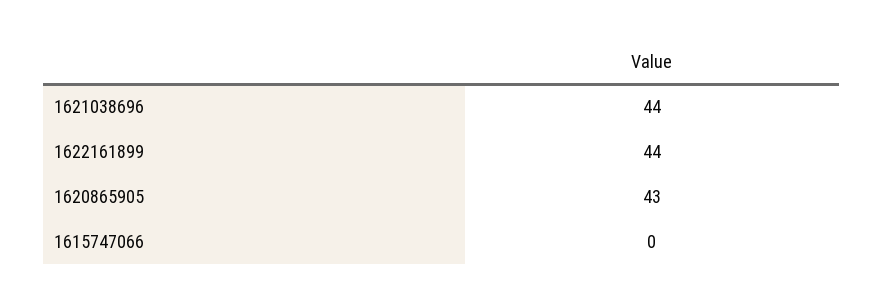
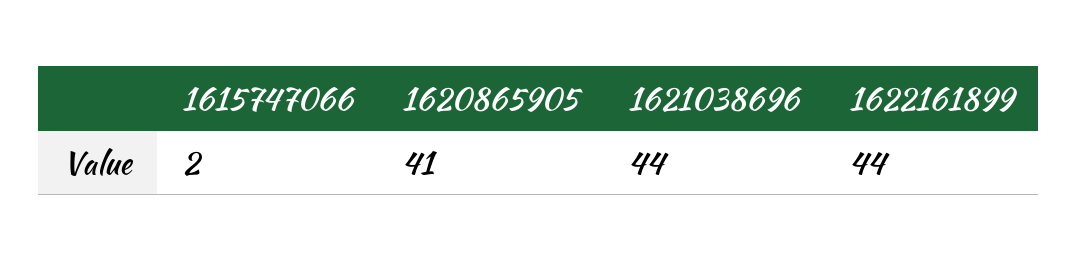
  {
    "1621038696": 44,
    "1622161899": 44,
-   "1620865905": 43,
+   "1620865905": 41,
-   "1615747066": 0
+   "1615747066": 2
  }

